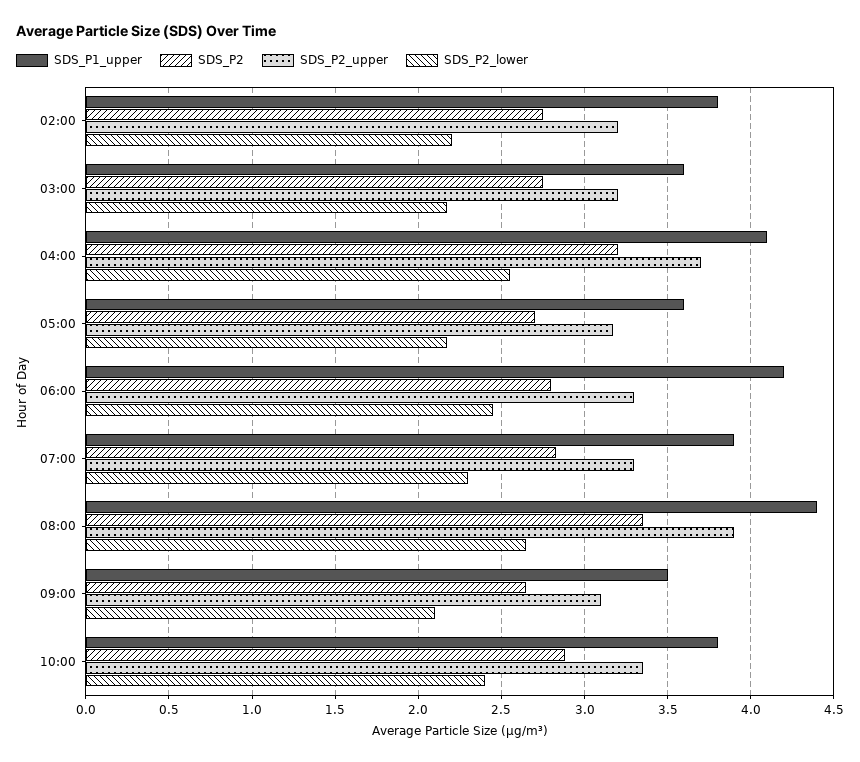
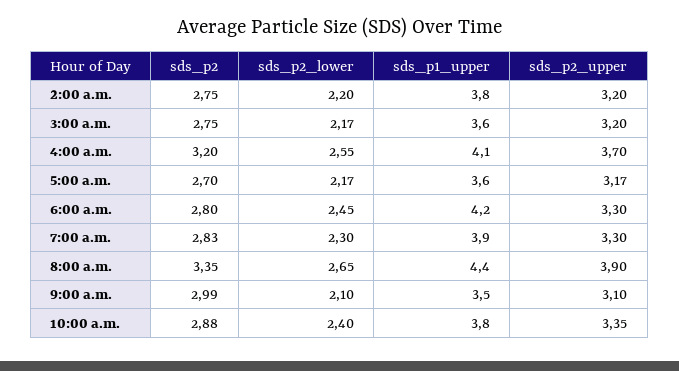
  {
    "SDS_P1_upper": {
      "02:00": 3.8,
      "03:00": 3.6,
      "04:00": 4.1,
      "05:00": 3.6,
      "06:00": 4.2,
      "07:00": 3.9,
      "08:00": 4.4,
      "09:00": 3.5,
      "10:00": 3.8
    },
    "SDS_P2": {
      "02:00": 2.75,
      "03:00": 2.75,
      "04:00": 3.2,
      "05:00": 2.7,
      "06:00": 2.8,
      "07:00": 2.83,
      "08:00": 3.35,
-     "09:00": 2.65,
+     "09:00": 2.99,
      "10:00": 2.88
    },
    "SDS_P2_upper": {
      "02:00": 3.2,
      "03:00": 3.2,
      "04:00": 3.7,
      "05:00": 3.17,
      "06:00": 3.3,
      "07:00": 3.3,
      "08:00": 3.9,
      "09:00": 3.1,
      "10:00": 3.35
    },
    "SDS_P2_lower": {
      "02:00": 2.2,
      "03:00": 2.17,
      "04:00": 2.55,
      "05:00": 2.17,
      "06:00": 2.45,
      "07:00": 2.3,
      "08:00": 2.65,
      "09:00": 2.1,
      "10:00": 2.4
    }
  }

